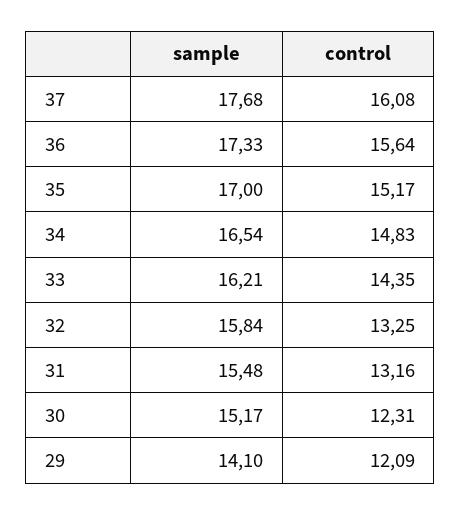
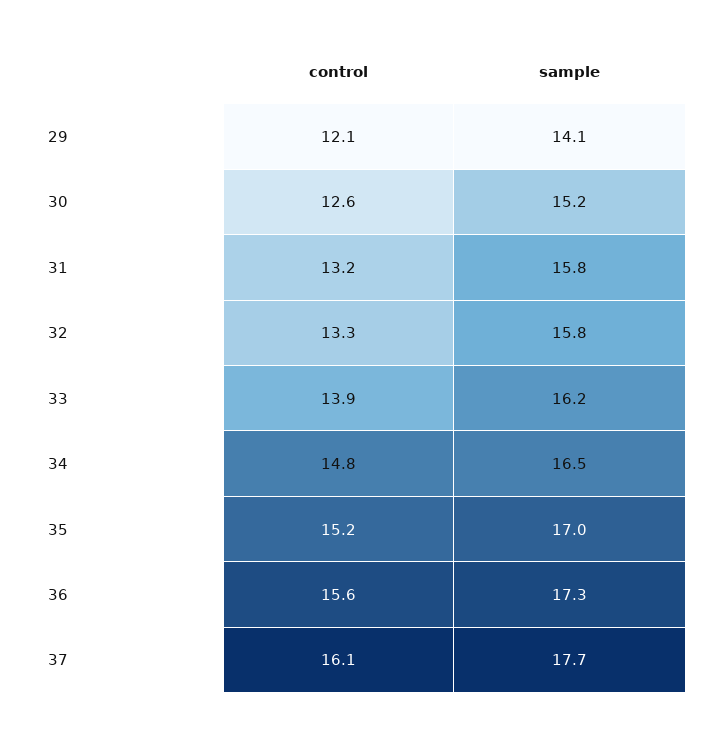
  {
    "sample": {
      "37": 17.68,
      "36": 17.33,
      "35": 17,
      "34": 16.54,
      "33": 16.21,
      "32": 15.84,
-     "31": 15.48,
+     "31": 15.8,
      "30": 15.17,
      "29": 14.1
    },
    "control": {
      "37": 16.08,
      "36": 15.64,
      "35": 15.17,
      "34": 14.83,
-     "33": 14.35,
+     "33": 13.9,
      "32": 13.25,
      "31": 13.16,
-     "30": 12.31,
+     "30": 12.6,
      "29": 12.09
    }
  }

